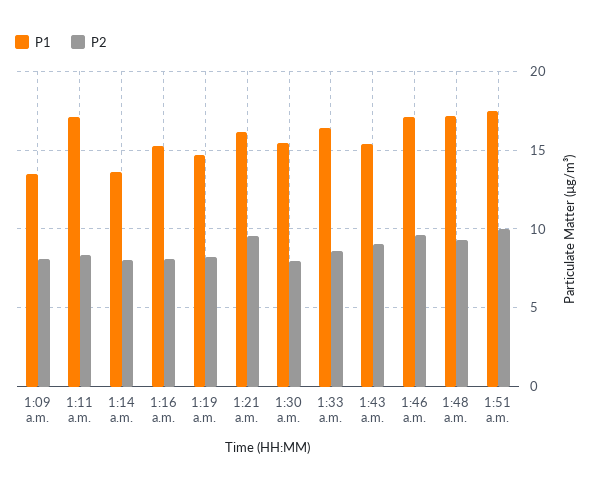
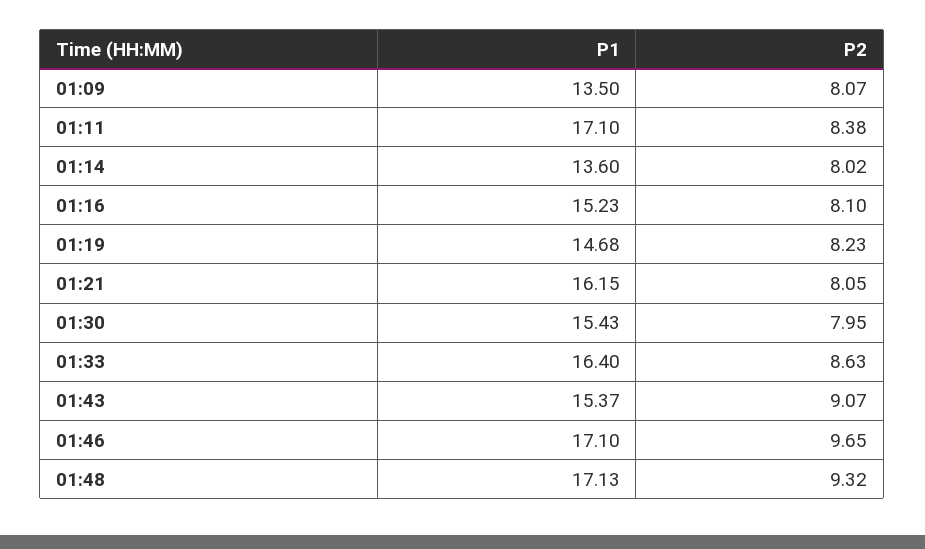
  {
    "P1": {
      "1:09 a.m.": 13.5,
      "1:11 a.m.": 17.1,
      "1:14 a.m.": 13.6,
      "1:16 a.m.": 15.23,
      "1:19 a.m.": 14.68,
      "1:21 a.m.": 16.15,
      "1:30 a.m.": 15.43,
      "1:33 a.m.": 16.4,
      "1:43 a.m.": 15.37,
      "1:46 a.m.": 17.1,
-     "1:48 a.m.": 17.13,
+     "1:48 a.m.": 17.13
-     "1:51 a.m.": 17.5
    },
    "P2": {
      "1:09 a.m.": 8.07,
      "1:11 a.m.": 8.38,
      "1:14 a.m.": 8.02,
      "1:16 a.m.": 8.1,
      "1:19 a.m.": 8.23,
-     "1:21 a.m.": 9.5,
+     "1:21 a.m.": 8.05,
      "1:30 a.m.": 7.95,
      "1:33 a.m.": 8.63,
      "1:43 a.m.": 9.07,
      "1:46 a.m.": 9.65,
-     "1:48 a.m.": 9.32,
+     "1:48 a.m.": 9.32
-     "1:51 a.m.": 10
    }
  }

